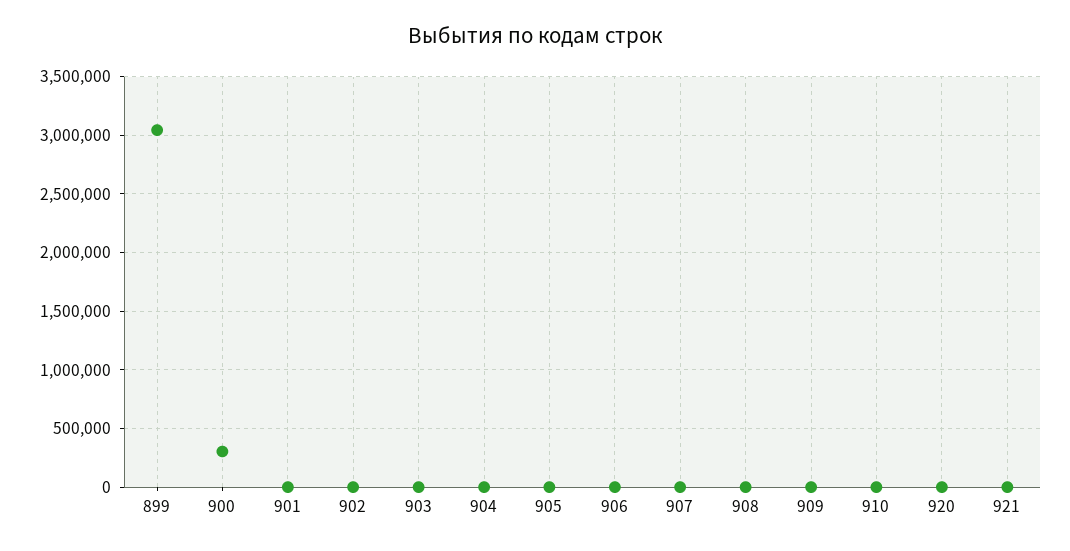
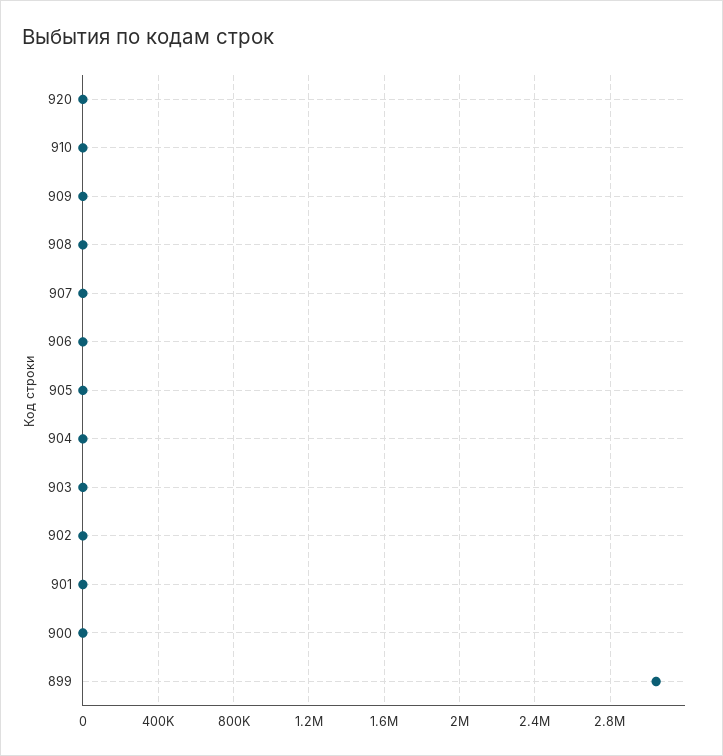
  {
    "899": 3050000,
-   "900": 300000,
+   "900": 0,
    "901": 0,
    "902": 0,
    "903": 0,
    "904": 0,
    "905": 0,
    "906": 0,
    "907": 0,
    "908": 0,
    "909": 0,
    "910": 0,
-   "920": 0,
+   "920": 0
-   "921": 0
  }

